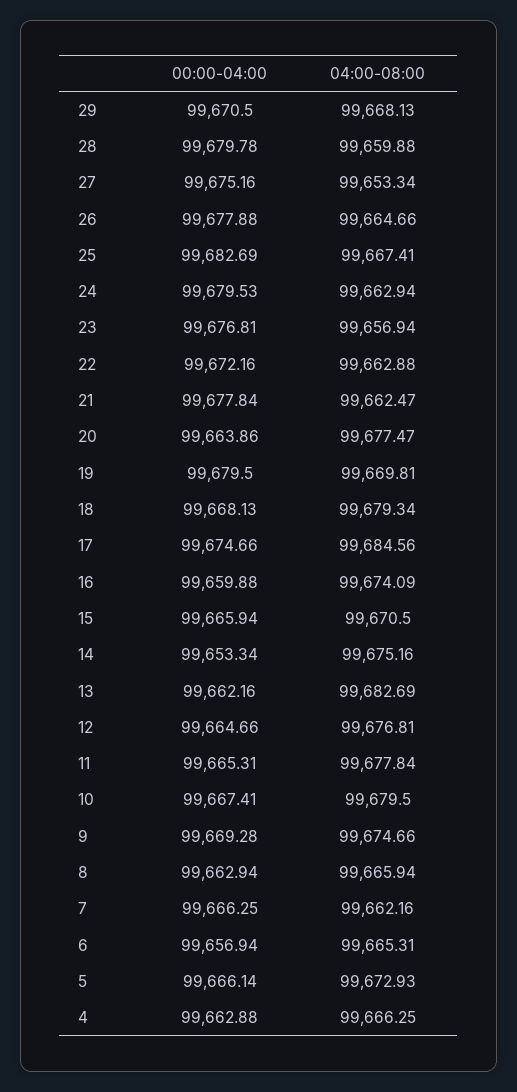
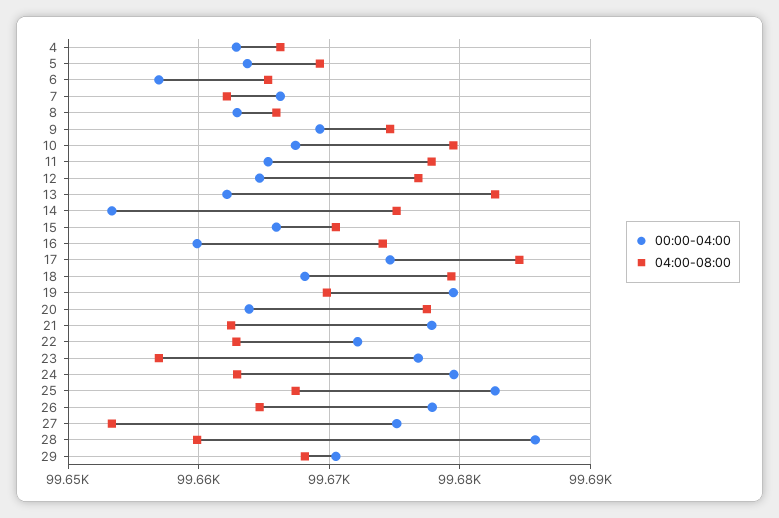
  {
    "00:00-04:00": {
      "29": 99670.5,
-     "28": 99679.78,
+     "28": 99686,
      "27": 99675.16,
      "26": 99677.88,
      "25": 99682.69,
      "24": 99679.53,
      "23": 99676.81,
      "22": 99672.16,
      "21": 99677.84,
      "20": 99663.86,
      "19": 99679.5,
      "18": 99668.13,
      "17": 99674.66,
      "16": 99659.88,
      "15": 99665.94,
      "14": 99653.34,
      "13": 99662.16,
      "12": 99664.66,
      "11": 99665.31,
      "10": 99667.41,
      "9": 99669.28,
      "8": 99662.94,
      "7": 99666.25,
      "6": 99656.94,
-     "5": 99666.14,
+     "5": 99664,
      "4": 99662.88
    },
    "04:00-08:00": {
      "29": 99668.13,
      "28": 99659.88,
      "27": 99653.34,
      "26": 99664.66,
      "25": 99667.41,
      "24": 99662.94,
      "23": 99656.94,
      "22": 99662.88,
      "21": 99662.47,
      "20": 99677.47,
      "19": 99669.81,
      "18": 99679.34,
      "17": 99684.56,
      "16": 99674.09,
      "15": 99670.5,
      "14": 99675.16,
      "13": 99682.69,
      "12": 99676.81,
      "11": 99677.84,
      "10": 99679.5,
      "9": 99674.66,
      "8": 99665.94,
      "7": 99662.16,
      "6": 99665.31,
-     "5": 99672.93,
+     "5": 99669,
      "4": 99666.25
    }
  }

